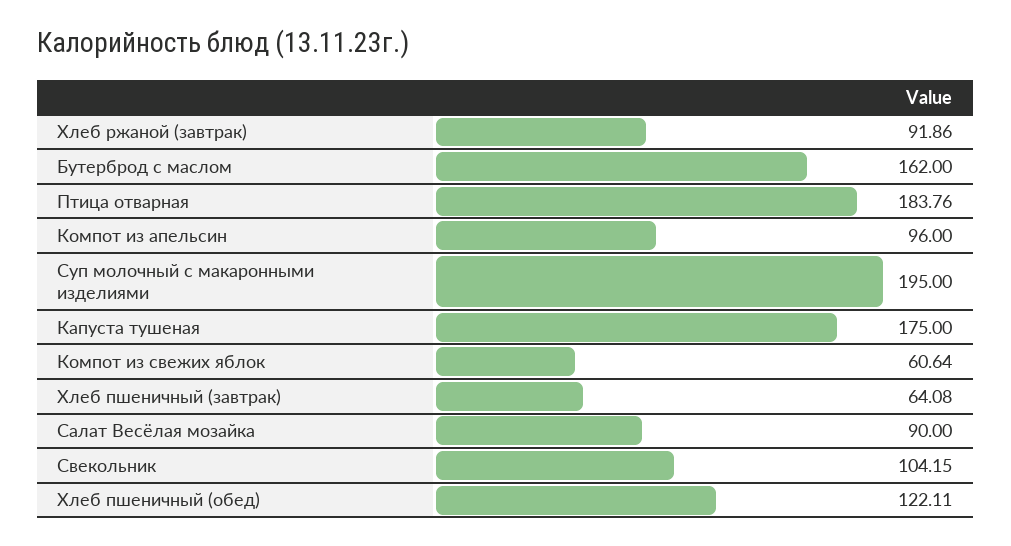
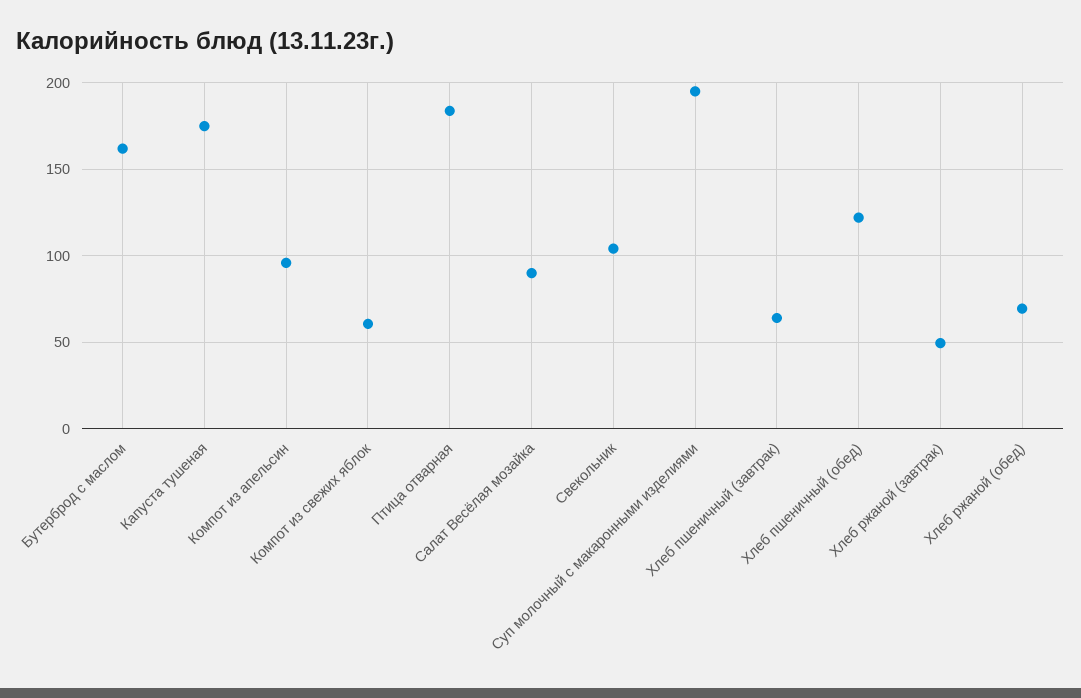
  {
-   "Хлеб ржаной (завтрак)": 91.86,
+   "Хлеб ржаной (завтрак)": 50,
    "Бутерброд с маслом": 162,
    "Птица отварная": 183.76,
    "Компот из апельсин": 96,
    "Суп молочный с макаронными изделиями": 195,
    "Капуста тушеная": 175,
    "Компот из свежих яблок": 60.64,
    "Хлеб пшеничный (завтрак)": 64.08,
    "Салат Весёлая мозайка": 90,
    "Свекольник": 104.15,
-   "Хлеб пшеничный (обед)": 122.11
+   "Хлеб пшеничный (обед)": 122.11,
+   "Хлеб ржаной (обед)": 70
  }

